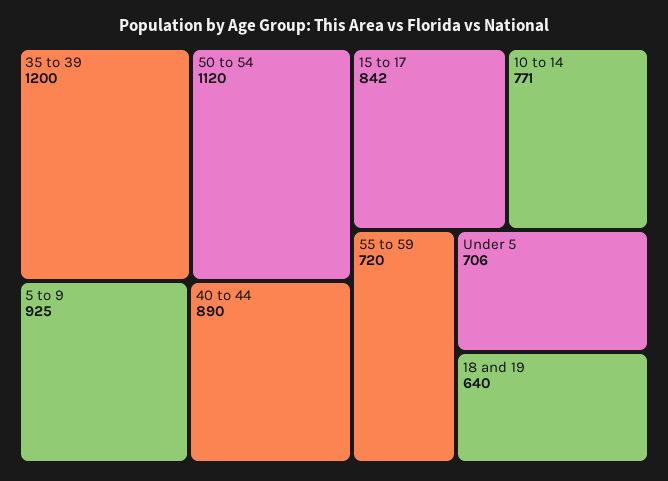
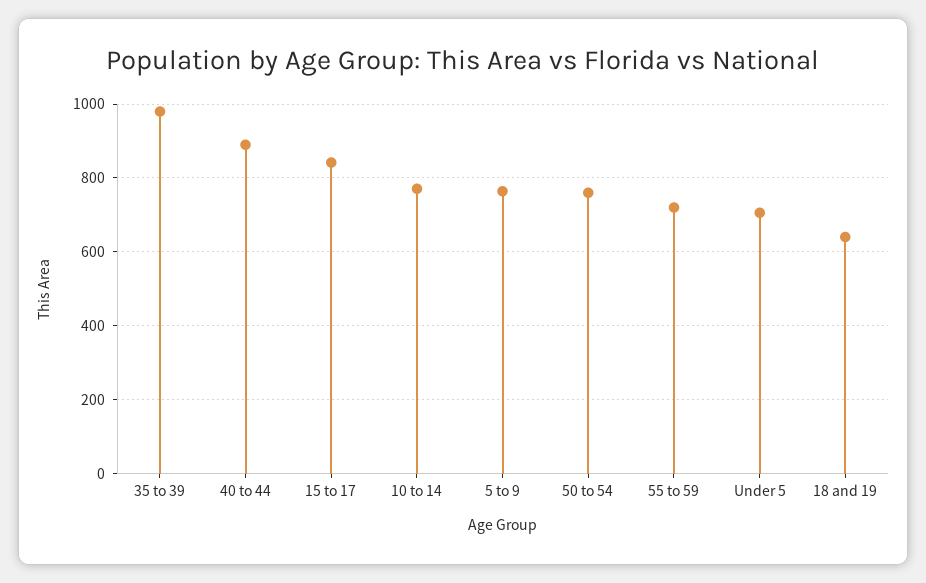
  {
-   "35 to 39": 1200,
+   "35 to 39": 980,
-   "50 to 54": 1120,
+   "50 to 54": 760,
-   "5 to 9": 925,
+   "5 to 9": 760,
    "40 to 44": 890,
    "15 to 17": 842,
    "10 to 14": 771,
    "55 to 59": 720,
    "Under 5": 706,
    "18 and 19": 640
  }

